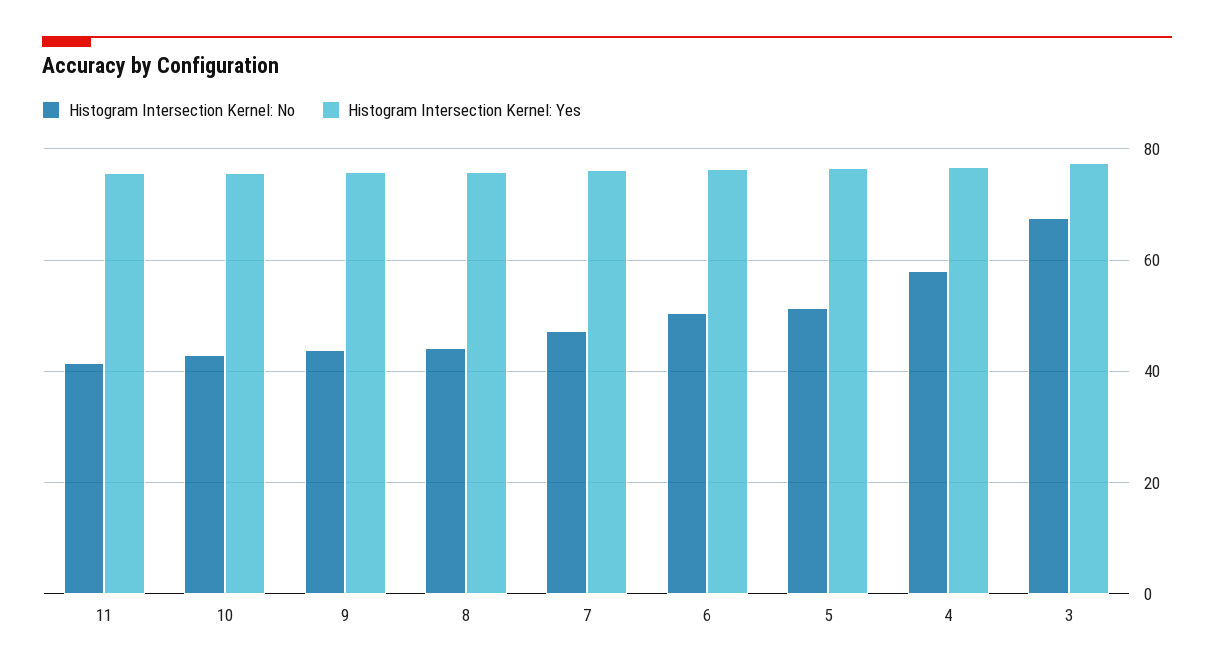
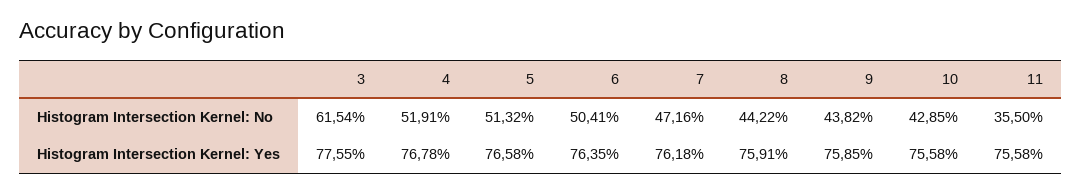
  {
    "Histogram Intersection Kernel: No": {
-     "11": 42,
+     "11": 35.5,
      "10": 42.85,
      "9": 43.82,
      "8": 44.22,
      "7": 47.16,
      "6": 50.41,
      "5": 51.32,
-     "4": 58,
+     "4": 51.91,
-     "3": 68
+     "3": 61.54
    },
    "Histogram Intersection Kernel: Yes": {
      "11": 75.58,
      "10": 75.58,
      "9": 75.85,
      "8": 75.91,
      "7": 76.18,
      "6": 76.35,
      "5": 76.58,
      "4": 76.78,
      "3": 77.55
    }
  }

